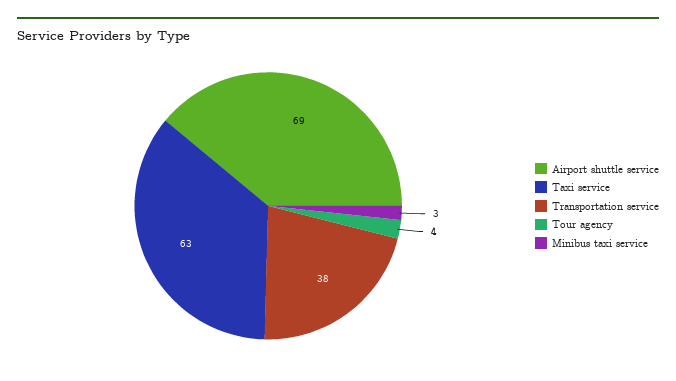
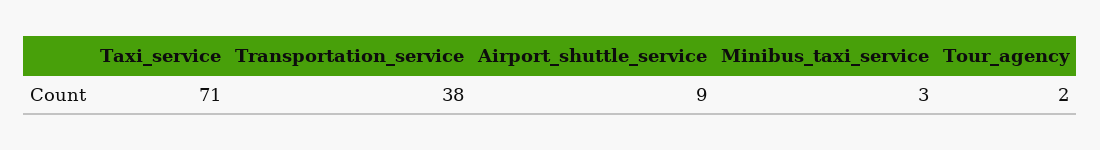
  {
-   "Airport shuttle service": 69,
+   "Airport shuttle service": 9,
-   "Taxi service": 63,
+   "Taxi service": 71,
    "Transportation service": 38,
-   "Tour agency": 4,
+   "Tour agency": 2,
    "Minibus taxi service": 3
  }

